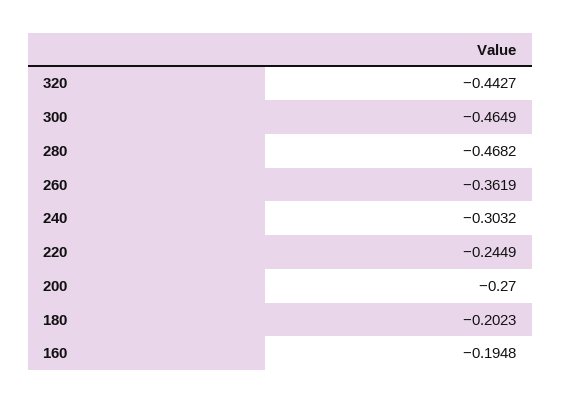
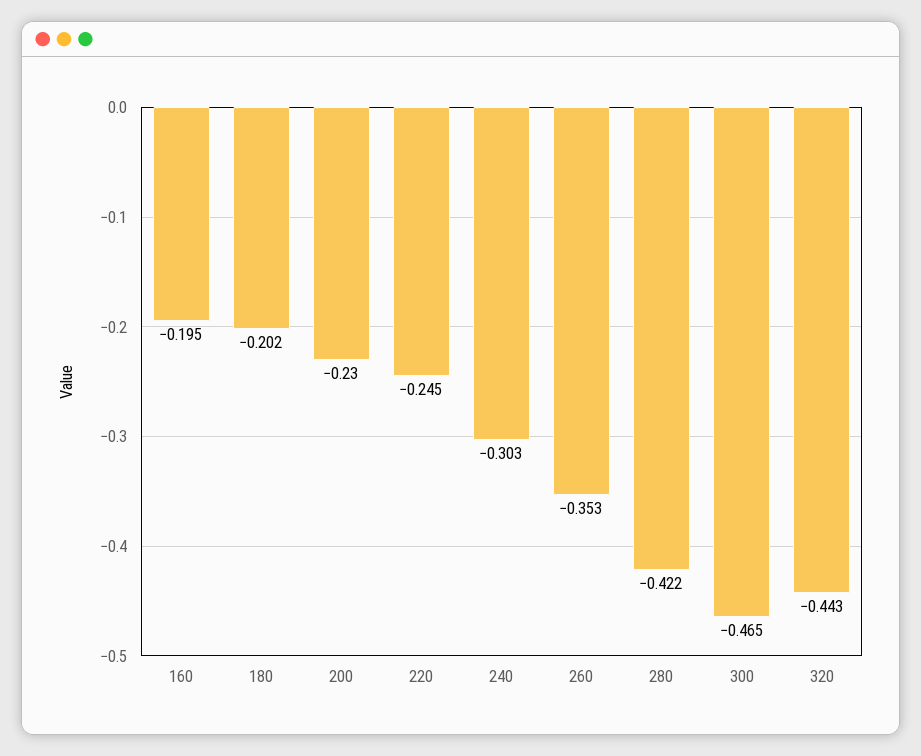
  {
    "320": -0.4427,
    "300": -0.4649,
-   "280": -0.4682,
+   "280": -0.422,
-   "260": -0.3619,
+   "260": -0.353,
    "240": -0.3032,
    "220": -0.2449,
-   "200": -0.27,
+   "200": -0.23,
    "180": -0.2023,
    "160": -0.1948
  }

